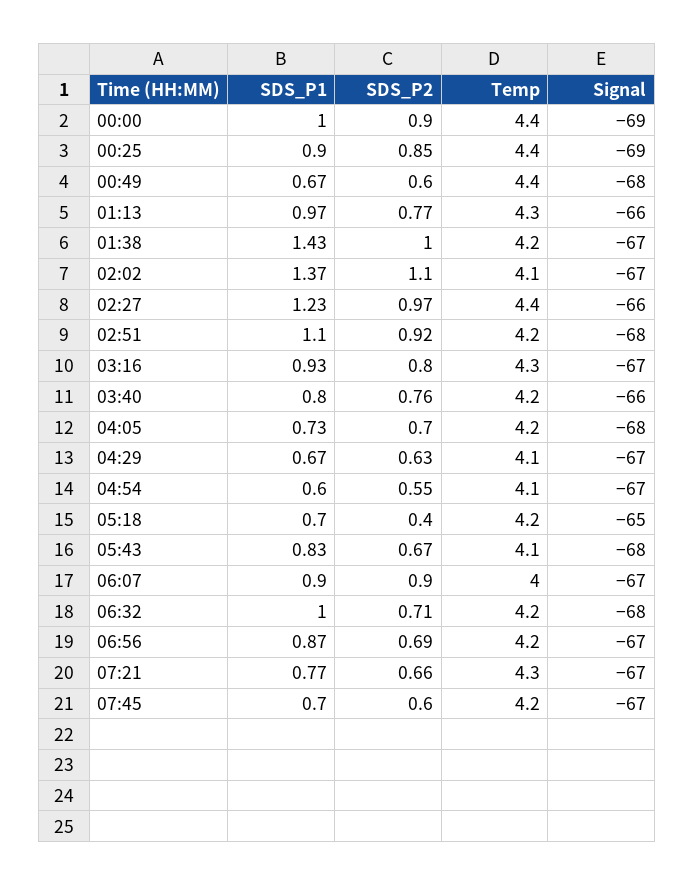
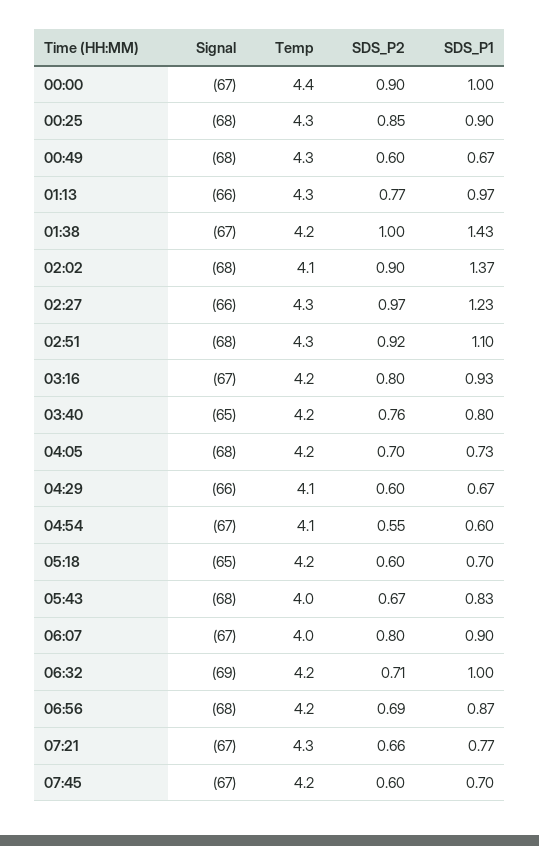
  {
    "SDS_P1": {
      "00:00": 1,
      "00:25": 0.9,
      "00:49": 0.67,
      "01:13": 0.97,
      "01:38": 1.43,
      "02:02": 1.37,
      "02:27": 1.23,
      "02:51": 1.1,
      "03:16": 0.93,
      "03:40": 0.8,
      "04:05": 0.73,
      "04:29": 0.67,
      "04:54": 0.6,
      "05:18": 0.7,
      "05:43": 0.83,
      "06:07": 0.9,
      "06:32": 1,
      "06:56": 0.87,
      "07:21": 0.77,
      "07:45": 0.7
    },
    "SDS_P2": {
      "00:00": 0.9,
      "00:25": 0.85,
      "00:49": 0.6,
      "01:13": 0.77,
      "01:38": 1,
-     "02:02": 1.1,
+     "02:02": 0.9,
      "02:27": 0.97,
      "02:51": 0.92,
      "03:16": 0.8,
      "03:40": 0.76,
      "04:05": 0.7,
-     "04:29": 0.63,
+     "04:29": 0.6,
      "04:54": 0.55,
-     "05:18": 0.4,
+     "05:18": 0.6,
      "05:43": 0.67,
-     "06:07": 0.9,
+     "06:07": 0.8,
      "06:32": 0.71,
      "06:56": 0.69,
      "07:21": 0.66,
      "07:45": 0.6
    },
    "Temp": {
      "00:00": 4.4,
-     "00:25": 4.4,
+     "00:25": 4.3,
-     "00:49": 4.4,
+     "00:49": 4.3,
      "01:13": 4.3,
      "01:38": 4.2,
      "02:02": 4.1,
-     "02:27": 4.4,
+     "02:27": 4.3,
-     "02:51": 4.2,
+     "02:51": 4.3,
-     "03:16": 4.3,
+     "03:16": 4.2,
      "03:40": 4.2,
      "04:05": 4.2,
      "04:29": 4.1,
      "04:54": 4.1,
      "05:18": 4.2,
-     "05:43": 4.1,
+     "05:43": 4,
      "06:07": 4,
      "06:32": 4.2,
      "06:56": 4.2,
      "07:21": 4.3,
      "07:45": 4.2
    },
    "Signal": {
-     "00:00": -69,
+     "00:00": -67,
-     "00:25": -69,
+     "00:25": -68,
      "00:49": -68,
      "01:13": -66,
      "01:38": -67,
-     "02:02": -67,
+     "02:02": -68,
      "02:27": -66,
      "02:51": -68,
      "03:16": -67,
-     "03:40": -66,
+     "03:40": -65,
      "04:05": -68,
-     "04:29": -67,
+     "04:29": -66,
      "04:54": -67,
      "05:18": -65,
      "05:43": -68,
      "06:07": -67,
-     "06:32": -68,
+     "06:32": -69,
-     "06:56": -67,
+     "06:56": -68,
      "07:21": -67,
      "07:45": -67
    }
  }

